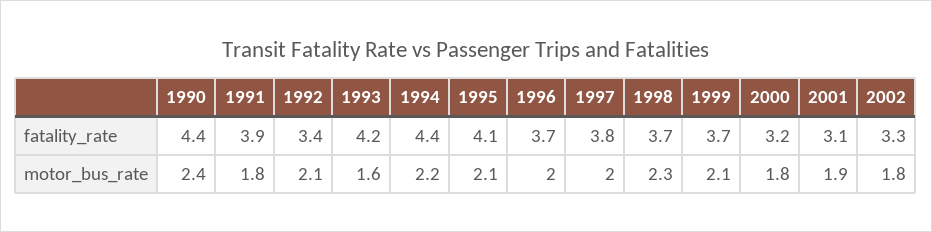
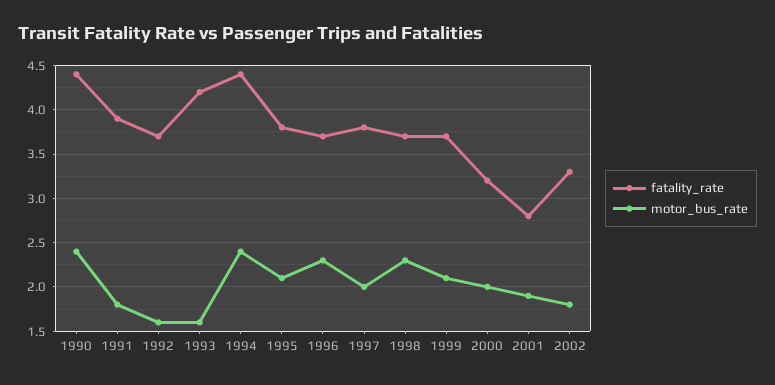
  {
    "fatality_rate": {
      "1990": 4.4,
      "1991": 3.9,
-     "1992": 3.4,
+     "1992": 3.7,
      "1993": 4.2,
      "1994": 4.4,
-     "1995": 4.1,
+     "1995": 3.8,
      "1996": 3.7,
      "1997": 3.8,
      "1998": 3.7,
      "1999": 3.7,
      "2000": 3.2,
-     "2001": 3.1,
+     "2001": 2.8,
      "2002": 3.3
    },
    "motor_bus_rate": {
      "1990": 2.4,
      "1991": 1.8,
-     "1992": 2.1,
+     "1992": 1.6,
      "1993": 1.6,
-     "1994": 2.2,
+     "1994": 2.4,
      "1995": 2.1,
-     "1996": 2,
+     "1996": 2.3,
      "1997": 2,
      "1998": 2.3,
      "1999": 2.1,
-     "2000": 1.8,
+     "2000": 2,
      "2001": 1.9,
      "2002": 1.8
    }
  }

